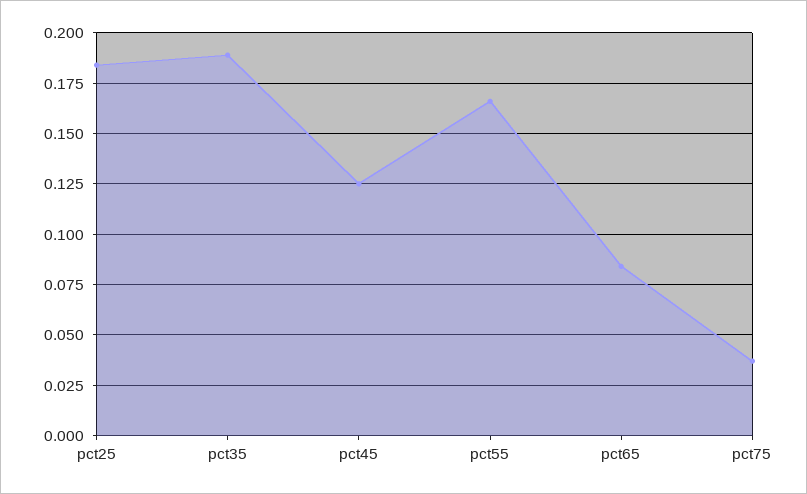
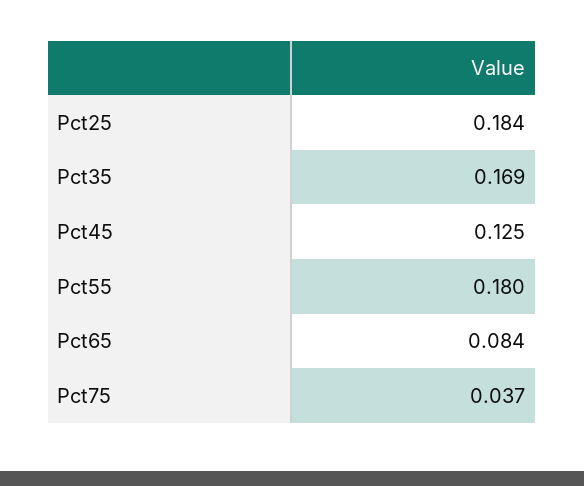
  {
    "pct25": 0.184,
-   "pct35": 0.19,
+   "pct35": 0.169,
    "pct45": 0.125,
-   "pct55": 0.165,
+   "pct55": 0.18,
    "pct65": 0.084,
    "pct75": 0.037
  }

